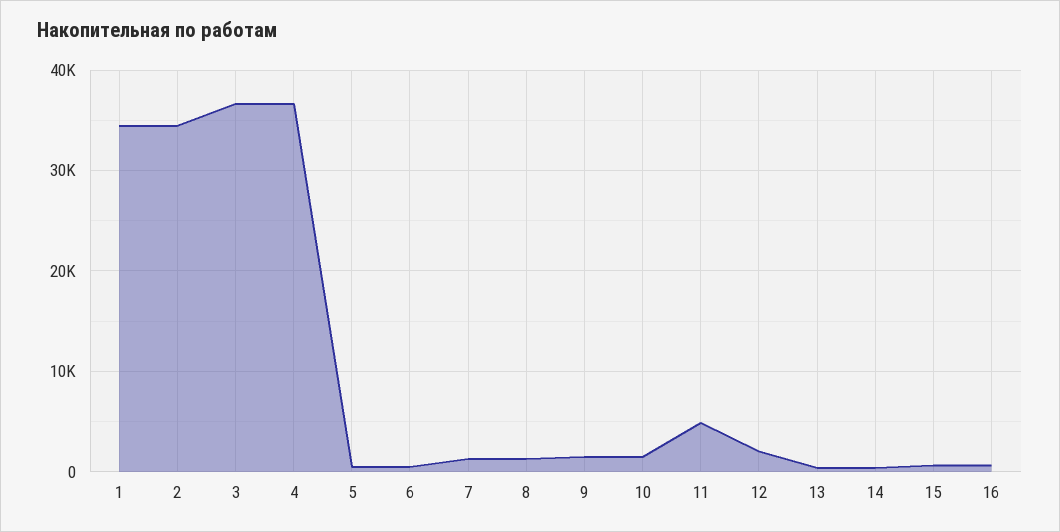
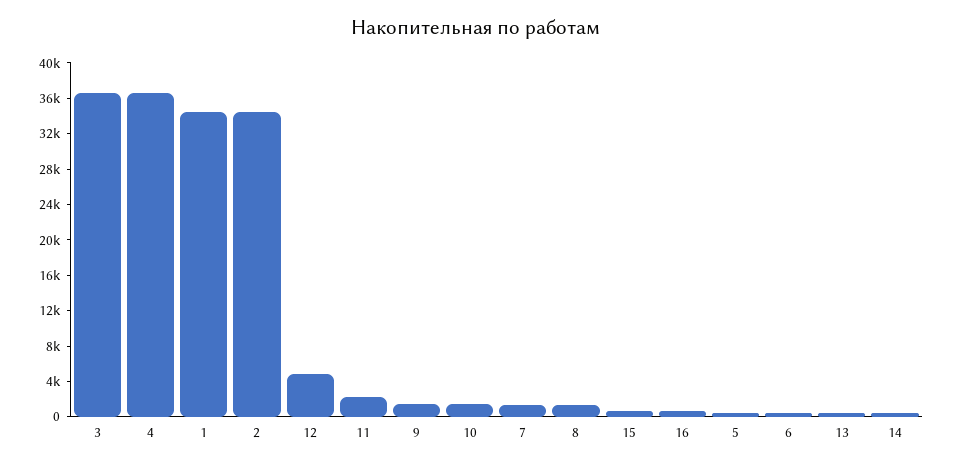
  {
    "1": 34000,
    "2": 34000,
    "3": 37000,
    "4": 37000,
    "5": 0,
    "6": 0,
    "7": 1000,
    "8": 1000,
    "9": 1000,
    "10": 1000,
-   "11": 5000,
+   "11": 2000,
-   "12": 2000,
+   "12": 5000,
    "13": 0,
    "14": 0,
    "15": 1000,
    "16": 1000
  }

